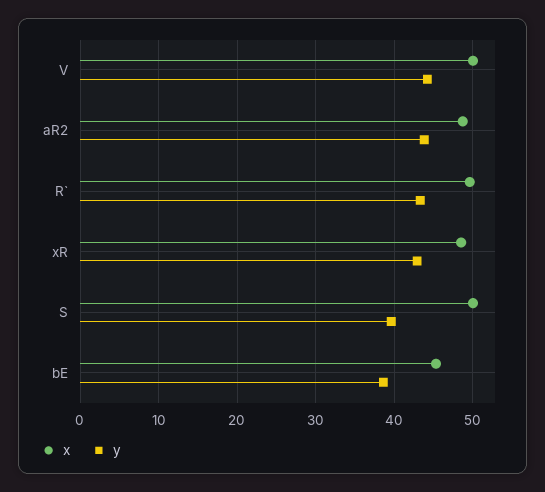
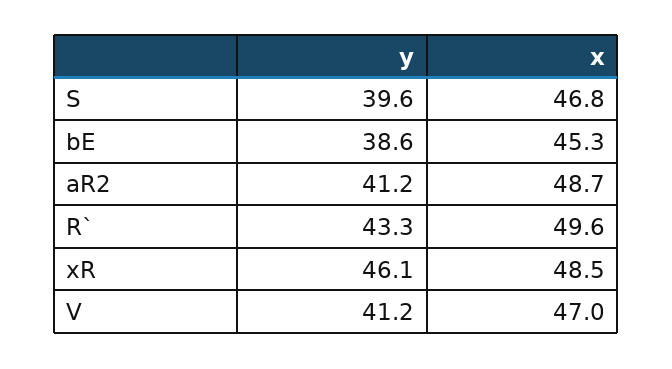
  {
    "x": {
-     "V": 50,
+     "V": 47,
      "aR2": 48.7,
      "R`": 49.6,
      "xR": 48.5,
-     "S": 50,
+     "S": 46.8,
      "bE": 45.3
    },
    "y": {
-     "V": 44,
+     "V": 41.2,
-     "aR2": 44,
+     "aR2": 41.2,
      "R`": 43.3,
-     "xR": 43,
+     "xR": 46.1,
      "S": 39.6,
      "bE": 38.6
    }
  }

